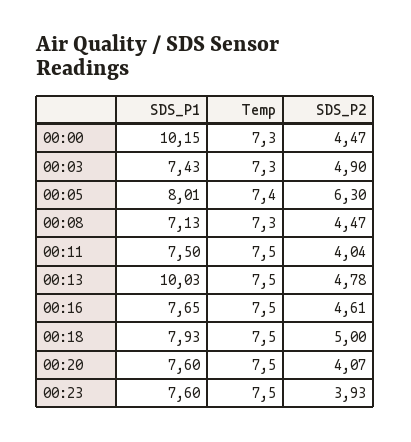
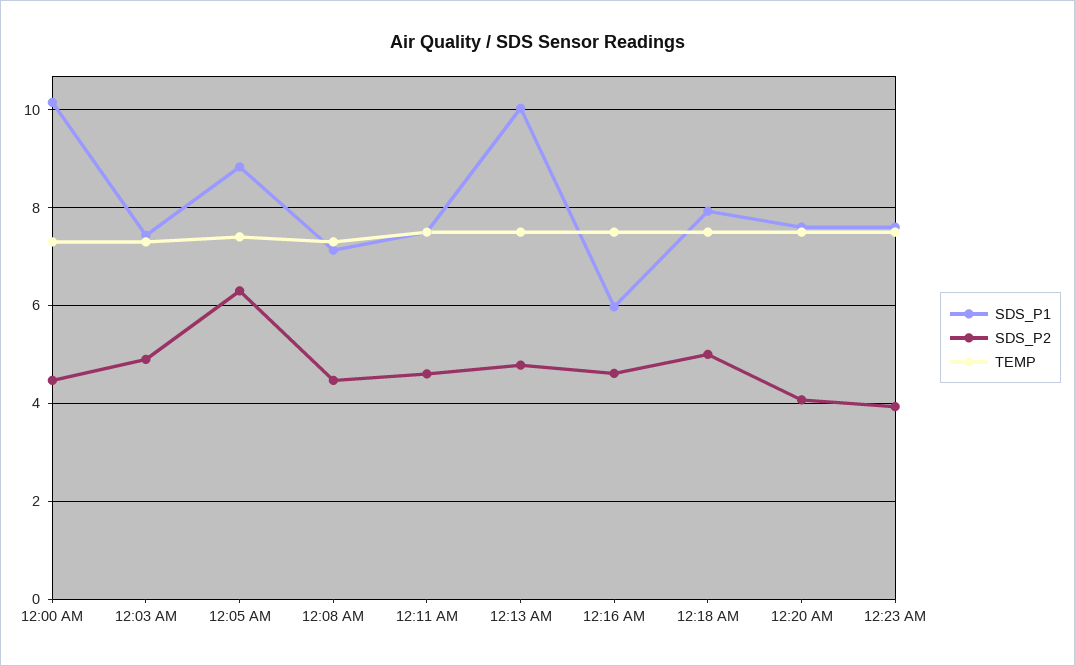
  {
    "SDS_P1": {
      "00:00": 10.15,
      "00:03": 7.43,
-     "00:05": 8.01,
+     "00:05": 8.8,
      "00:08": 7.13,
      "00:11": 7.5,
      "00:13": 10.03,
-     "00:16": 7.65,
+     "00:16": 6,
      "00:18": 7.93,
      "00:20": 7.6,
      "00:23": 7.6
    },
    "Temp": {
      "00:00": 7.3,
      "00:03": 7.3,
      "00:05": 7.4,
      "00:08": 7.3,
      "00:11": 7.5,
      "00:13": 7.5,
      "00:16": 7.5,
      "00:18": 7.5,
      "00:20": 7.5,
      "00:23": 7.5
    },
    "SDS_P2": {
      "00:00": 4.47,
      "00:03": 4.9,
      "00:05": 6.3,
      "00:08": 4.47,
-     "00:11": 4.04,
+     "00:11": 4.6,
      "00:13": 4.78,
      "00:16": 4.61,
      "00:18": 5,
      "00:20": 4.07,
      "00:23": 3.93
    }
  }

